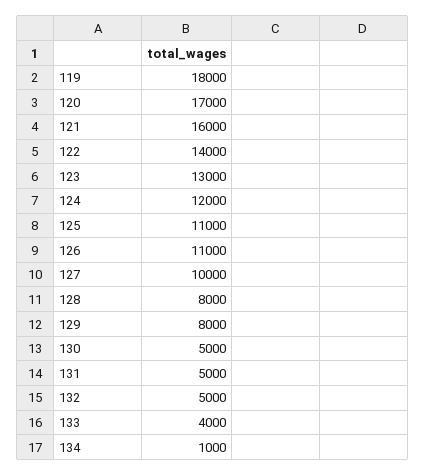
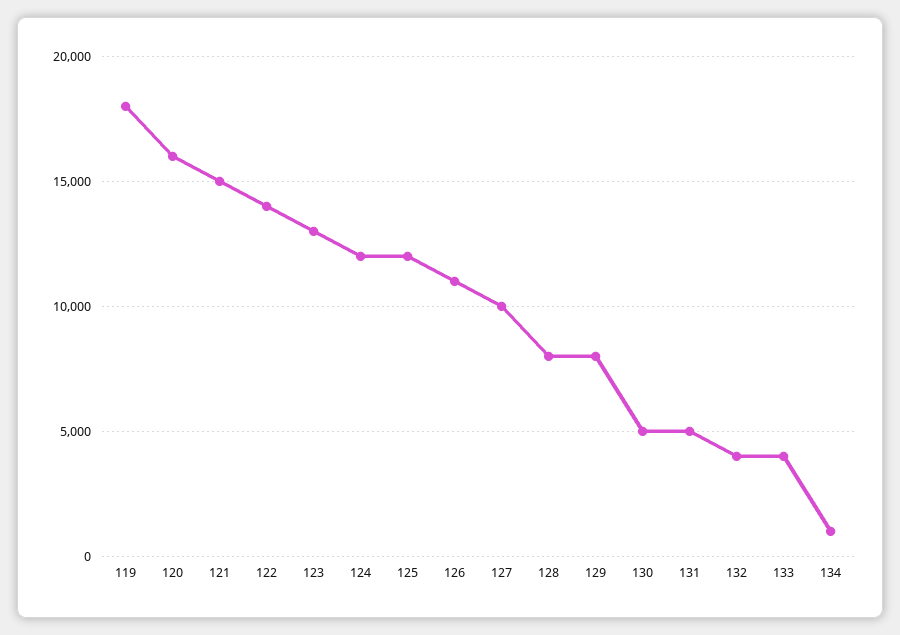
  {
    "119": 18000,
-   "120": 17000,
+   "120": 16000,
-   "121": 16000,
+   "121": 15000,
    "122": 14000,
    "123": 13000,
    "124": 12000,
-   "125": 11000,
+   "125": 12000,
    "126": 11000,
    "127": 10000,
    "128": 8000,
    "129": 8000,
    "130": 5000,
    "131": 5000,
-   "132": 5000,
+   "132": 4000,
    "133": 4000,
    "134": 1000
  }

